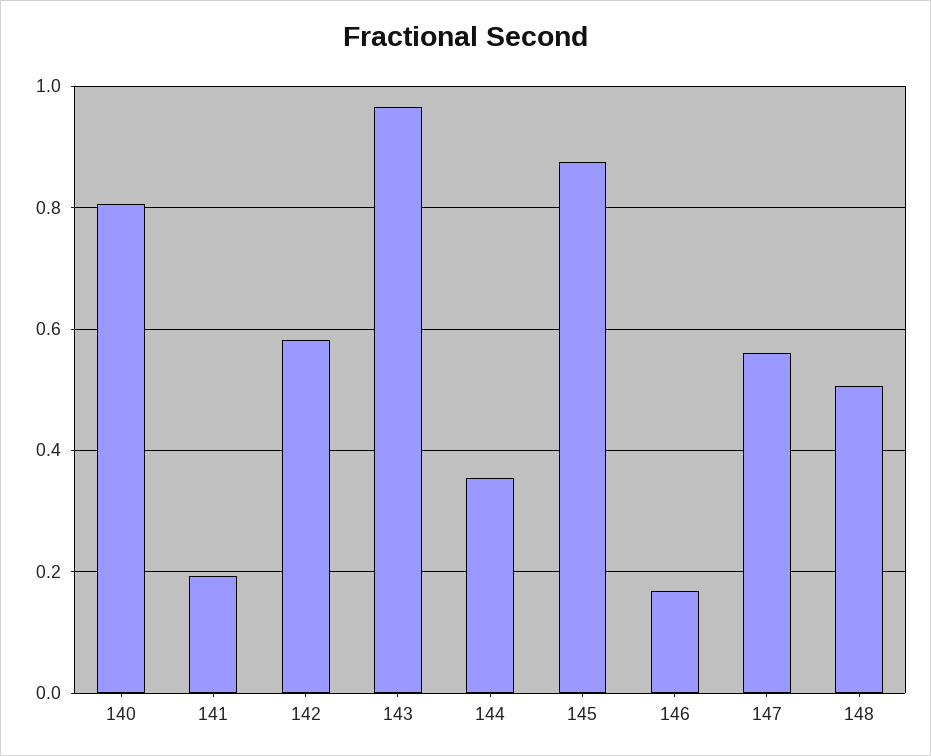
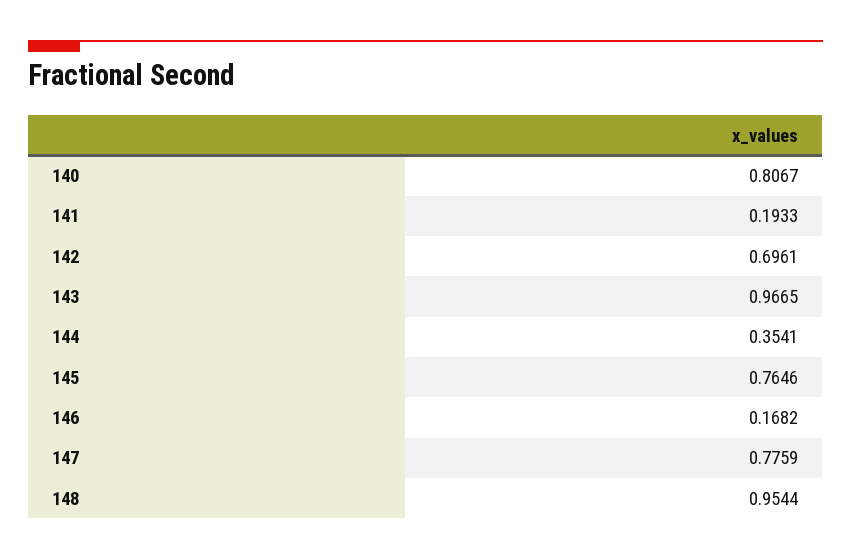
  {
    "140": 0.8067,
    "141": 0.1933,
-   "142": 0.58,
+   "142": 0.6961,
    "143": 0.9665,
    "144": 0.3541,
-   "145": 0.88,
+   "145": 0.7646,
    "146": 0.1682,
-   "147": 0.56,
+   "147": 0.7759,
-   "148": 0.5
+   "148": 0.9544
  }

